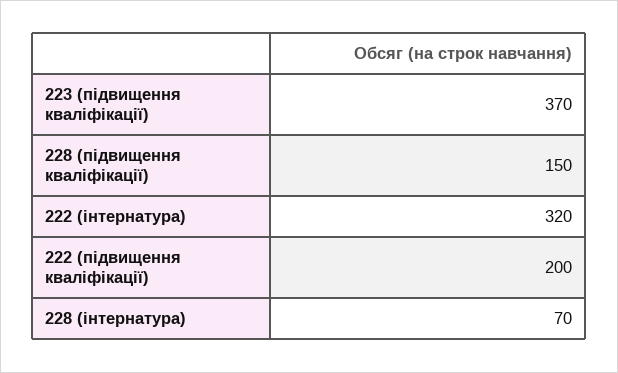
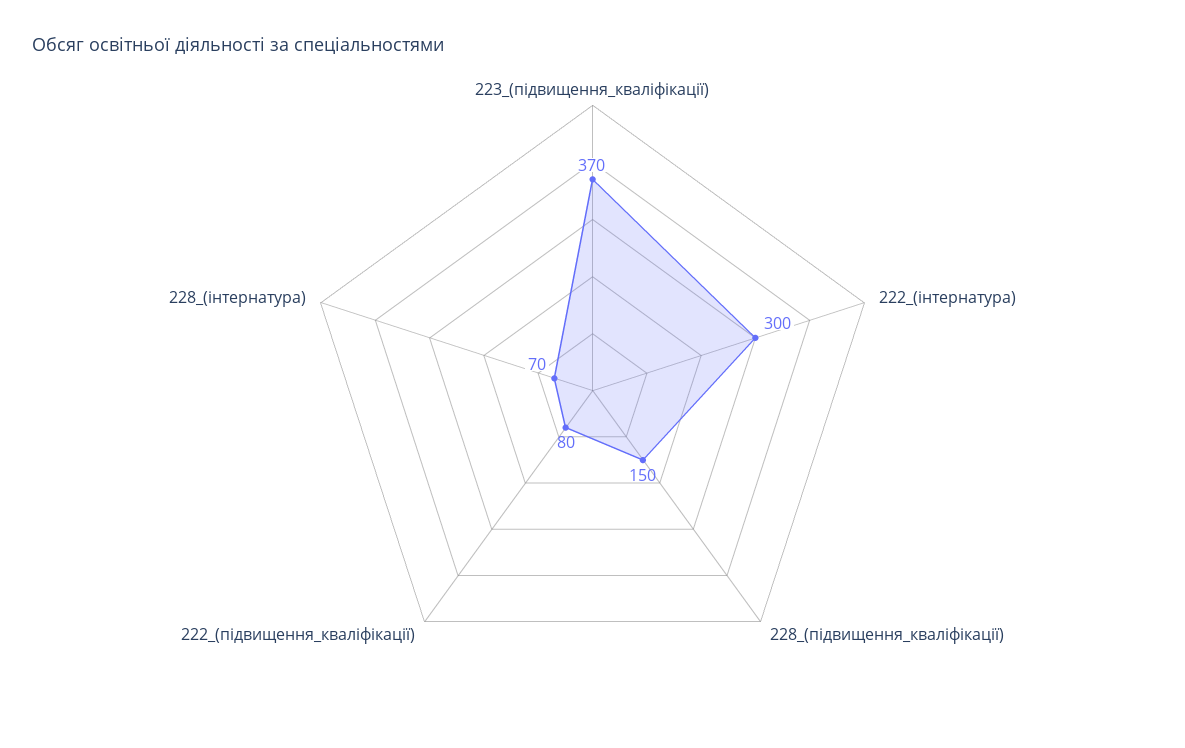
  {
    "223 (підвищення кваліфікації)": 370,
    "228 (підвищення кваліфікації)": 150,
-   "222 (інтернатура)": 320,
+   "222 (інтернатура)": 300,
-   "222 (підвищення кваліфікації)": 200,
+   "222 (підвищення кваліфікації)": 80,
    "228 (інтернатура)": 70
  }

